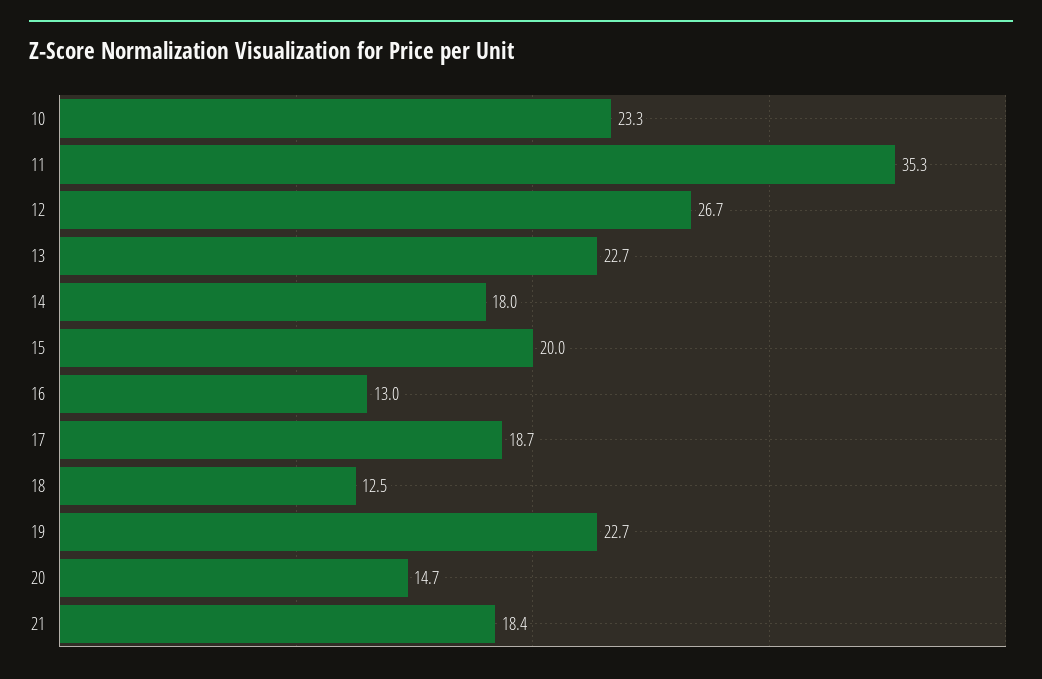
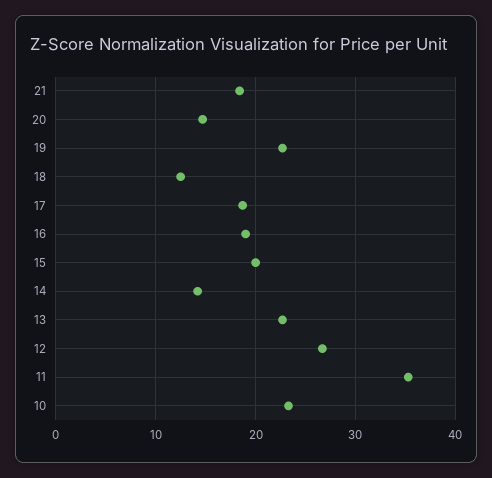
  {
    "10": 23.3,
    "11": 35.3,
    "12": 26.7,
    "13": 22.7,
-   "14": 18,
+   "14": 14,
    "15": 20,
-   "16": 13,
+   "16": 19,
    "17": 18.7,
    "18": 12.5,
    "19": 22.7,
    "20": 14.7,
    "21": 18.4
  }

